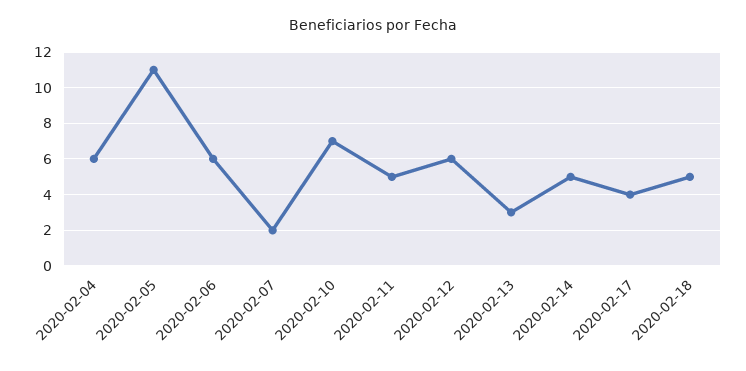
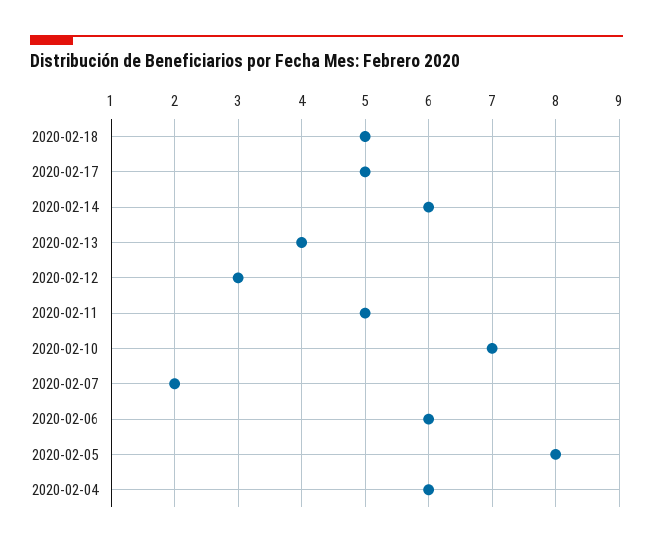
  {
    "2020-02-04": 6,
-   "2020-02-05": 11,
+   "2020-02-05": 8,
    "2020-02-06": 6,
    "2020-02-07": 2,
    "2020-02-10": 7,
    "2020-02-11": 5,
-   "2020-02-12": 6,
+   "2020-02-12": 3,
-   "2020-02-13": 3,
+   "2020-02-13": 4,
-   "2020-02-14": 5,
+   "2020-02-14": 6,
-   "2020-02-17": 4,
+   "2020-02-17": 5,
    "2020-02-18": 5
  }

